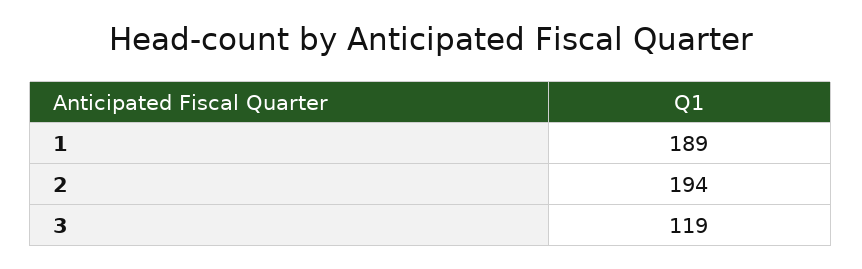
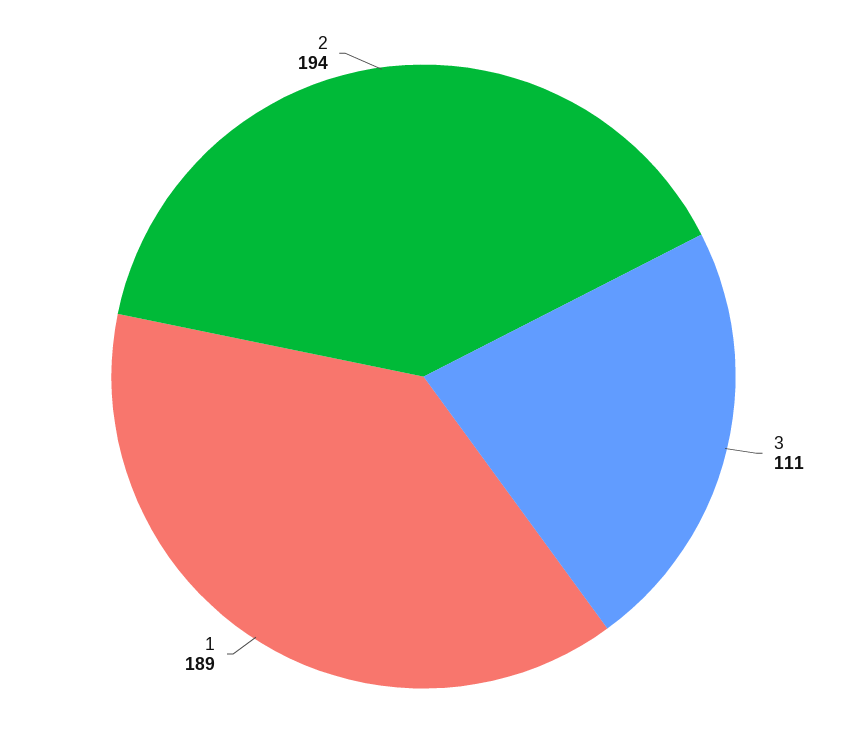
  {
    "1": 189,
    "2": 194,
-   "3": 119
+   "3": 111
  }

